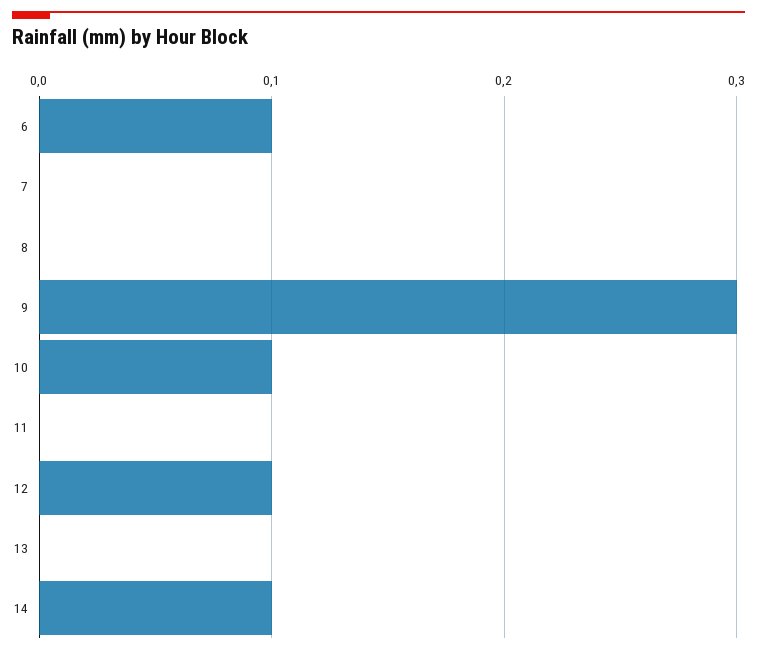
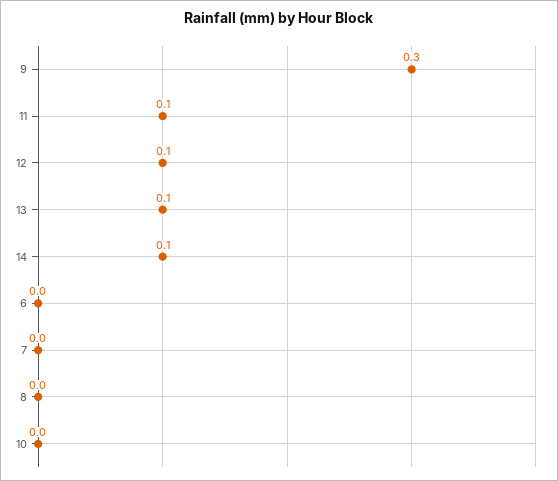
  {
-   "6": 0.1,
+   "6": 0,
    "7": 0,
    "8": 0,
    "9": 0.3,
-   "10": 0.1,
+   "10": 0,
-   "11": 0,
+   "11": 0.1,
    "12": 0.1,
-   "13": 0,
+   "13": 0.1,
    "14": 0.1
  }

